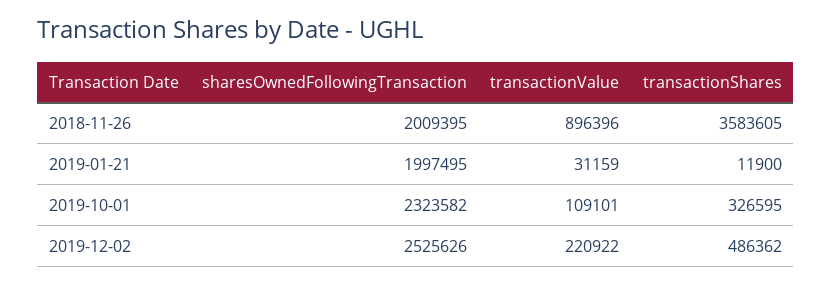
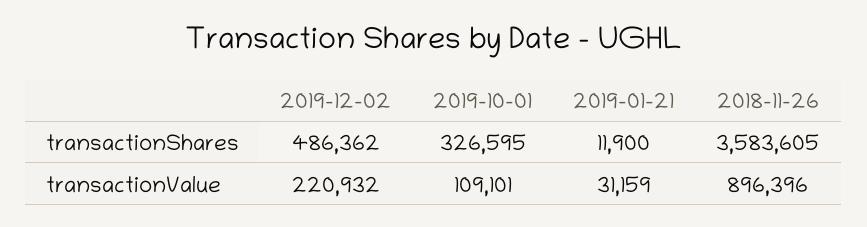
  {
-   "sharesOwnedFollowingTransaction": {
-     "2018-11-26": 2009395,
-     "2019-01-21": 1997495,
-     "2019-10-01": 2323582,
-     "2019-12-02": 2525626
-   },
    "transactionValue": {
      "2018-11-26": 896396,
      "2019-01-21": 31159,
      "2019-10-01": 109101,
-     "2019-12-02": 220922
+     "2019-12-02": 220932
    },
    "transactionShares": {
      "2018-11-26": 3583605,
      "2019-01-21": 11900,
      "2019-10-01": 326595,
      "2019-12-02": 486362
    }
  }

